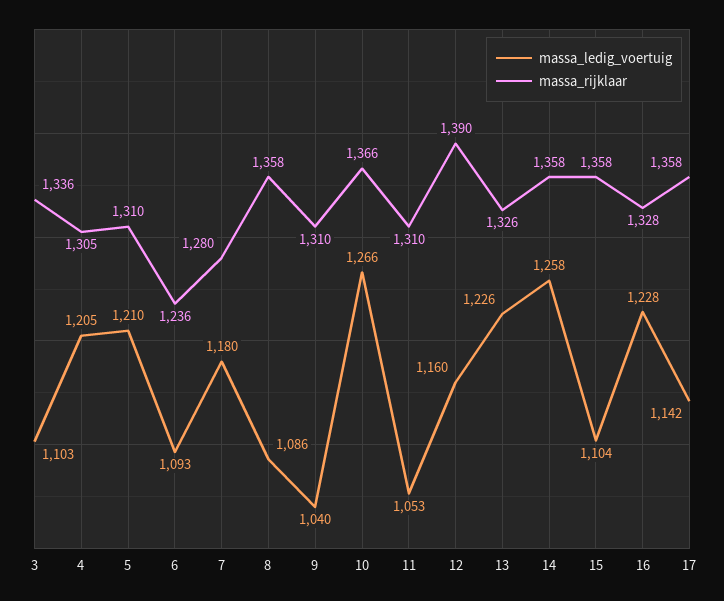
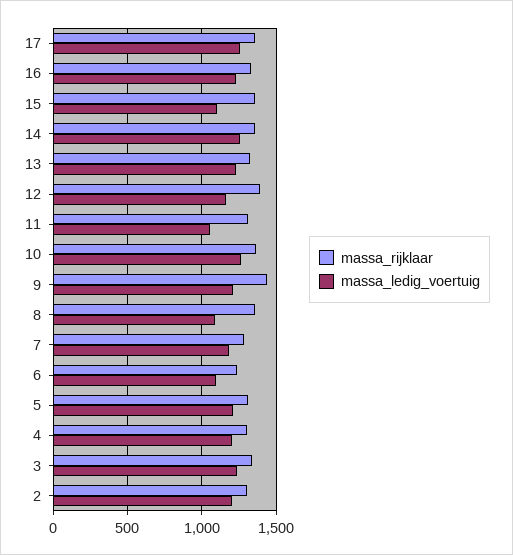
  {
    "massa_ledig_voertuig": {
-     "3": 1103,
+     "3": 1250,
      "4": 1205,
      "5": 1210,
      "6": 1093,
      "7": 1180,
      "8": 1086,
-     "9": 1040,
+     "9": 1200,
      "10": 1266,
      "11": 1053,
      "12": 1160,
      "13": 1226,
      "14": 1258,
      "15": 1104,
      "16": 1228,
-     "17": 1142
+     "17": 1250,
+     "2": 1200
    },
    "massa_rijklaar": {
      "3": 1336,
      "4": 1305,
      "5": 1310,
      "6": 1236,
      "7": 1280,
      "8": 1358,
-     "9": 1310,
+     "9": 1450,
      "10": 1366,
      "11": 1310,
      "12": 1390,
      "13": 1326,
      "14": 1358,
      "15": 1358,
      "16": 1328,
-     "17": 1358
+     "17": 1358,
+     "2": 1300
    }
  }

